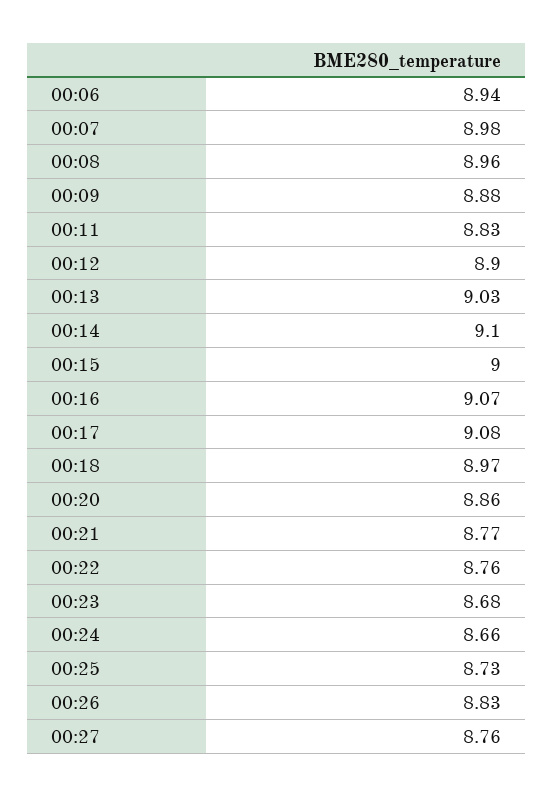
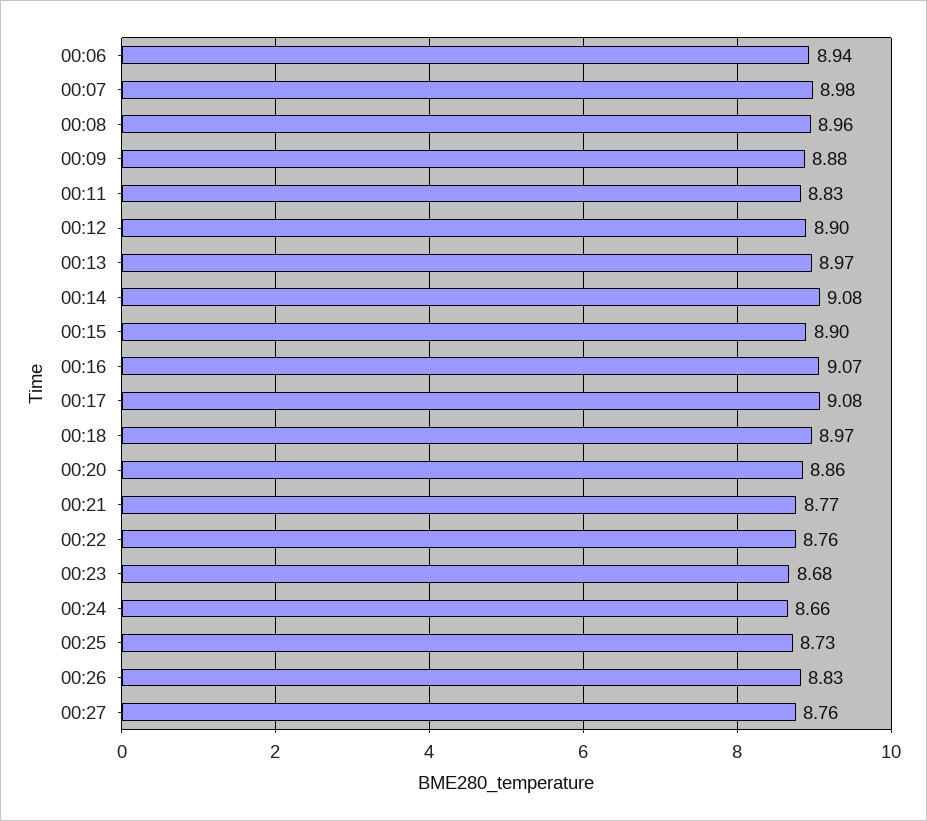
  {
    "00:06": 8.94,
    "00:07": 8.98,
    "00:08": 8.96,
    "00:09": 8.88,
    "00:11": 8.83,
    "00:12": 8.9,
-   "00:13": 9.03,
+   "00:13": 8.97,
-   "00:14": 9.1,
+   "00:14": 9.08,
-   "00:15": 9,
+   "00:15": 8.9,
    "00:16": 9.07,
    "00:17": 9.08,
    "00:18": 8.97,
    "00:20": 8.86,
    "00:21": 8.77,
    "00:22": 8.76,
    "00:23": 8.68,
    "00:24": 8.66,
    "00:25": 8.73,
    "00:26": 8.83,
    "00:27": 8.76
  }

